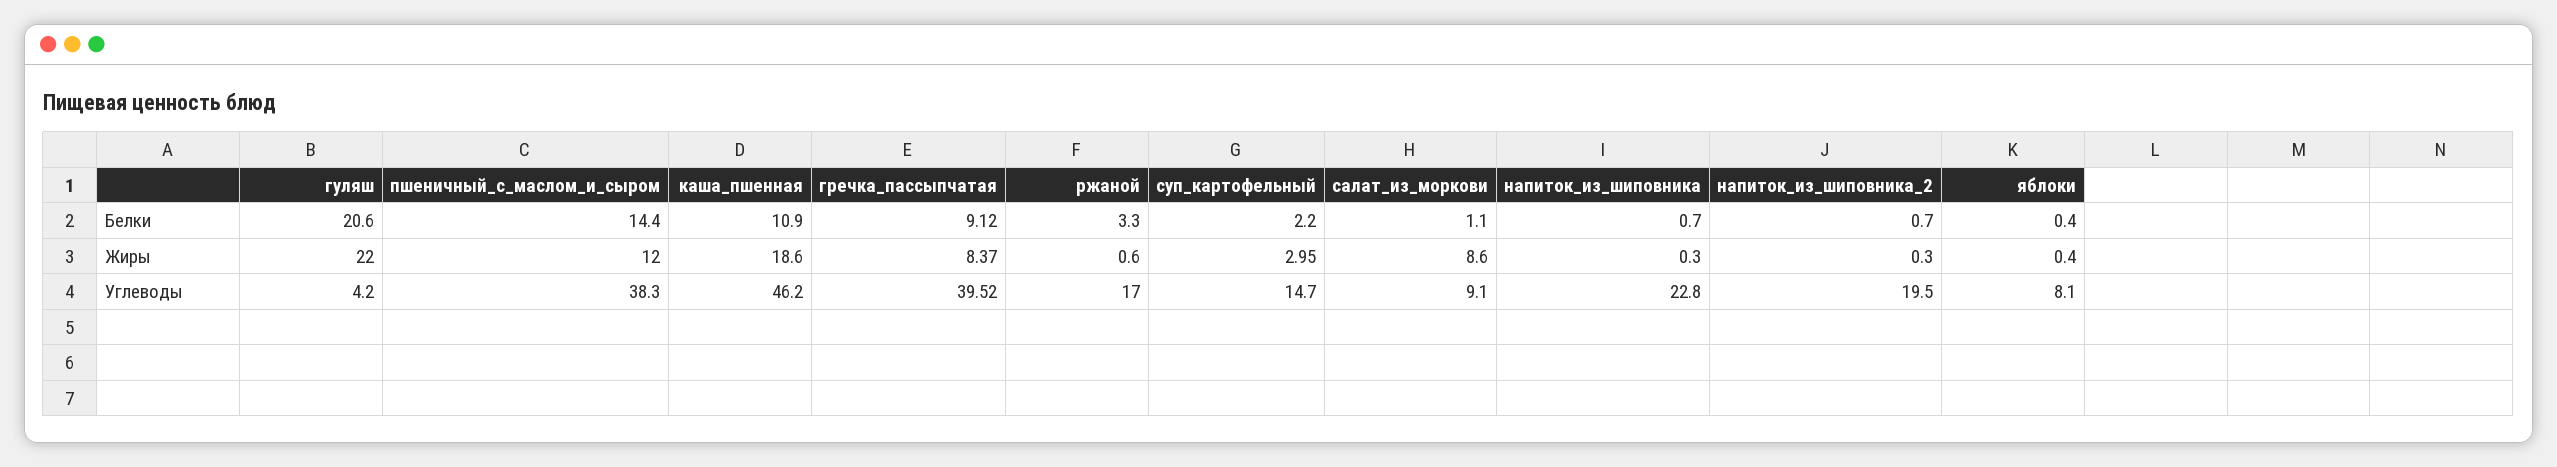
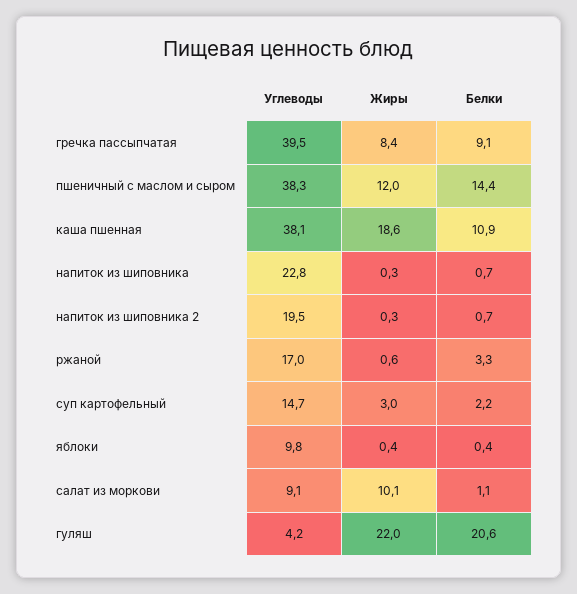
  {
    "гуляш": {
      "Белки": 20.6,
      "Жиры": 22,
      "Углеводы": 4.2
    },
    "пшеничный_с_маслом_и_сыром": {
      "Белки": 14.4,
      "Жиры": 12,
      "Углеводы": 38.3
    },
    "каша_пшенная": {
      "Белки": 10.9,
      "Жиры": 18.6,
-     "Углеводы": 46.2
+     "Углеводы": 38.1
    },
    "гречка_пассыпчатая": {
      "Белки": 9.12,
      "Жиры": 8.37,
      "Углеводы": 39.52
    },
    "ржаной": {
      "Белки": 3.3,
      "Жиры": 0.6,
      "Углеводы": 17
    },
    "суп_картофельный": {
      "Белки": 2.2,
      "Жиры": 2.95,
      "Углеводы": 14.7
    },
    "салат_из_моркови": {
      "Белки": 1.1,
-     "Жиры": 8.6,
+     "Жиры": 10.1,
      "Углеводы": 9.1
    },
    "напиток_из_шиповника": {
      "Белки": 0.7,
      "Жиры": 0.3,
      "Углеводы": 22.8
    },
    "напиток_из_шиповника_2": {
      "Белки": 0.7,
      "Жиры": 0.3,
      "Углеводы": 19.5
    },
    "яблоки": {
      "Белки": 0.4,
      "Жиры": 0.4,
-     "Углеводы": 8.1
+     "Углеводы": 9.8
    }
  }

